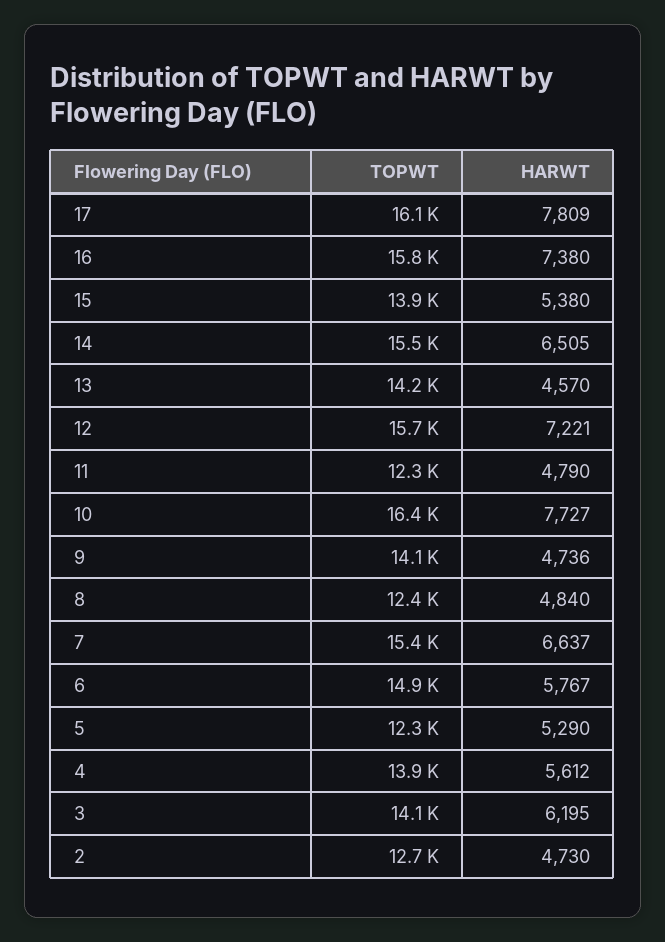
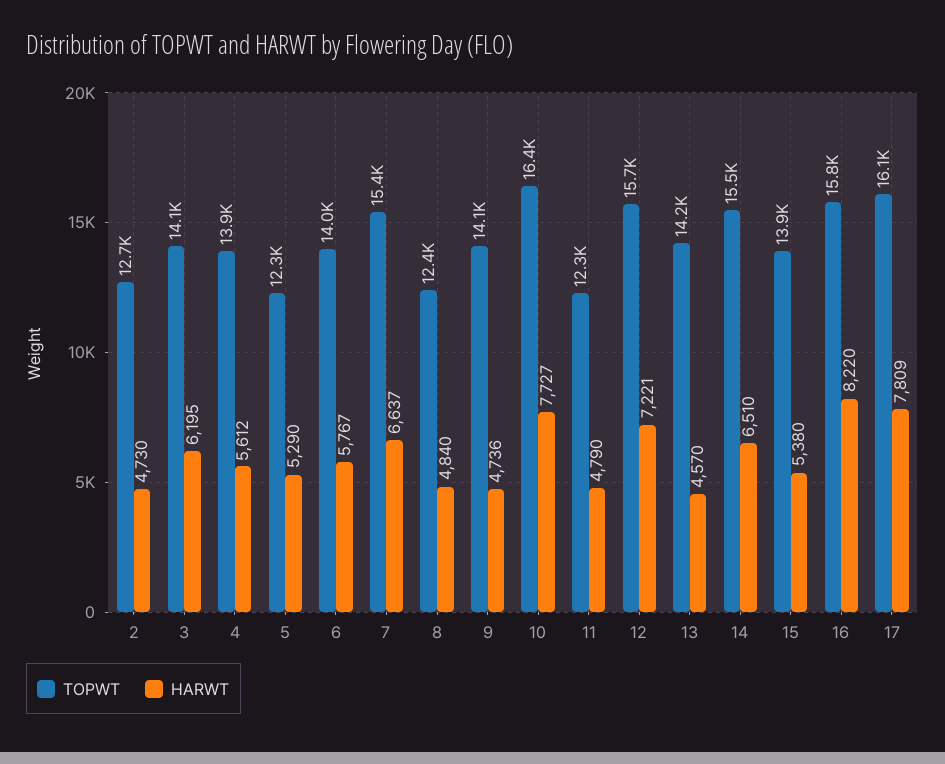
  {
    "TOPWT": {
      "17": 16100,
      "16": 15800,
      "15": 13900,
      "14": 15500,
      "13": 14200,
      "12": 15700,
      "11": 12300,
      "10": 16400,
      "9": 14100,
      "8": 12400,
      "7": 15400,
-     "6": 14900,
+     "6": 14000,
      "5": 12300,
      "4": 13900,
      "3": 14100,
      "2": 12700
    },
    "HARWT": {
      "17": 7809,
-     "16": 7380,
+     "16": 8220,
      "15": 5380,
-     "14": 6505,
+     "14": 6510,
      "13": 4570,
      "12": 7221,
      "11": 4790,
      "10": 7727,
      "9": 4736,
      "8": 4840,
      "7": 6637,
      "6": 5767,
      "5": 5290,
      "4": 5612,
      "3": 6195,
      "2": 4730
    }
  }

